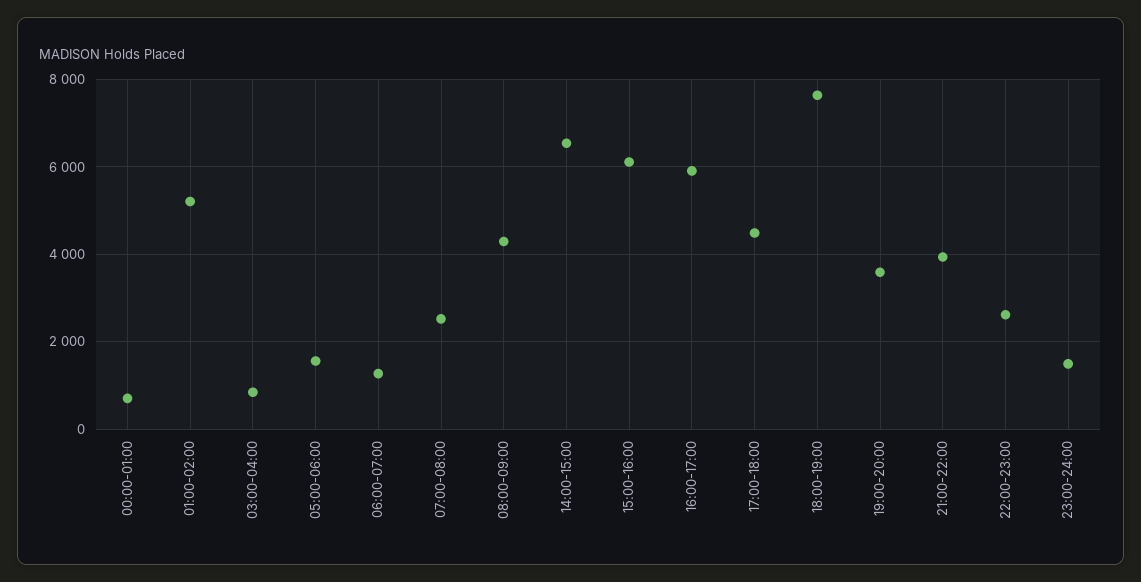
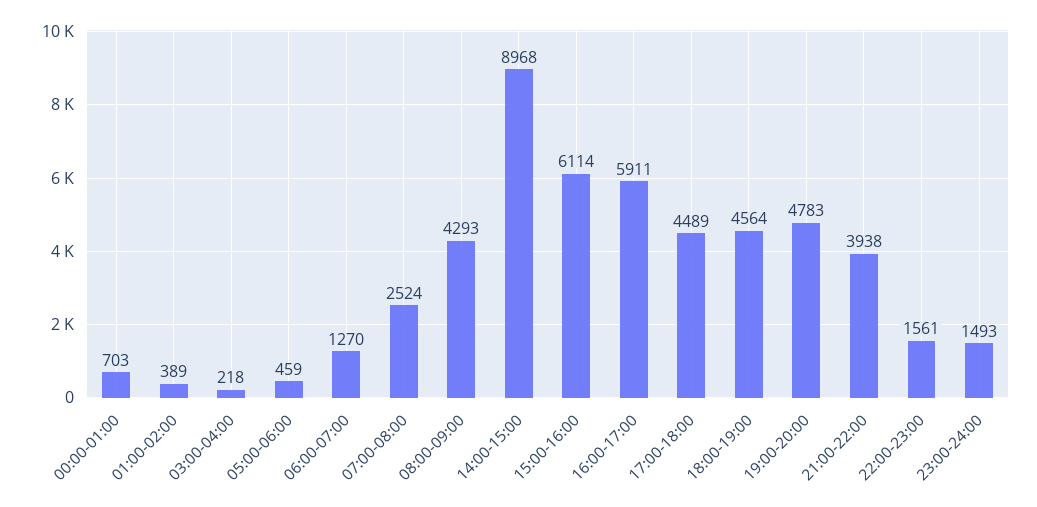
  {
    "00:00-01:00": 703,
-   "01:00-02:00": 5200,
+   "01:00-02:00": 389,
-   "03:00-04:00": 800,
+   "03:00-04:00": 218,
-   "05:00-06:00": 1600,
+   "05:00-06:00": 459,
    "06:00-07:00": 1270,
    "07:00-08:00": 2524,
    "08:00-09:00": 4293,
-   "14:00-15:00": 6600,
+   "14:00-15:00": 8968,
    "15:00-16:00": 6114,
    "16:00-17:00": 5911,
    "17:00-18:00": 4489,
-   "18:00-19:00": 7600,
+   "18:00-19:00": 4564,
-   "19:00-20:00": 3600,
+   "19:00-20:00": 4783,
    "21:00-22:00": 3938,
-   "22:00-23:00": 2600,
+   "22:00-23:00": 1561,
    "23:00-24:00": 1493
  }

